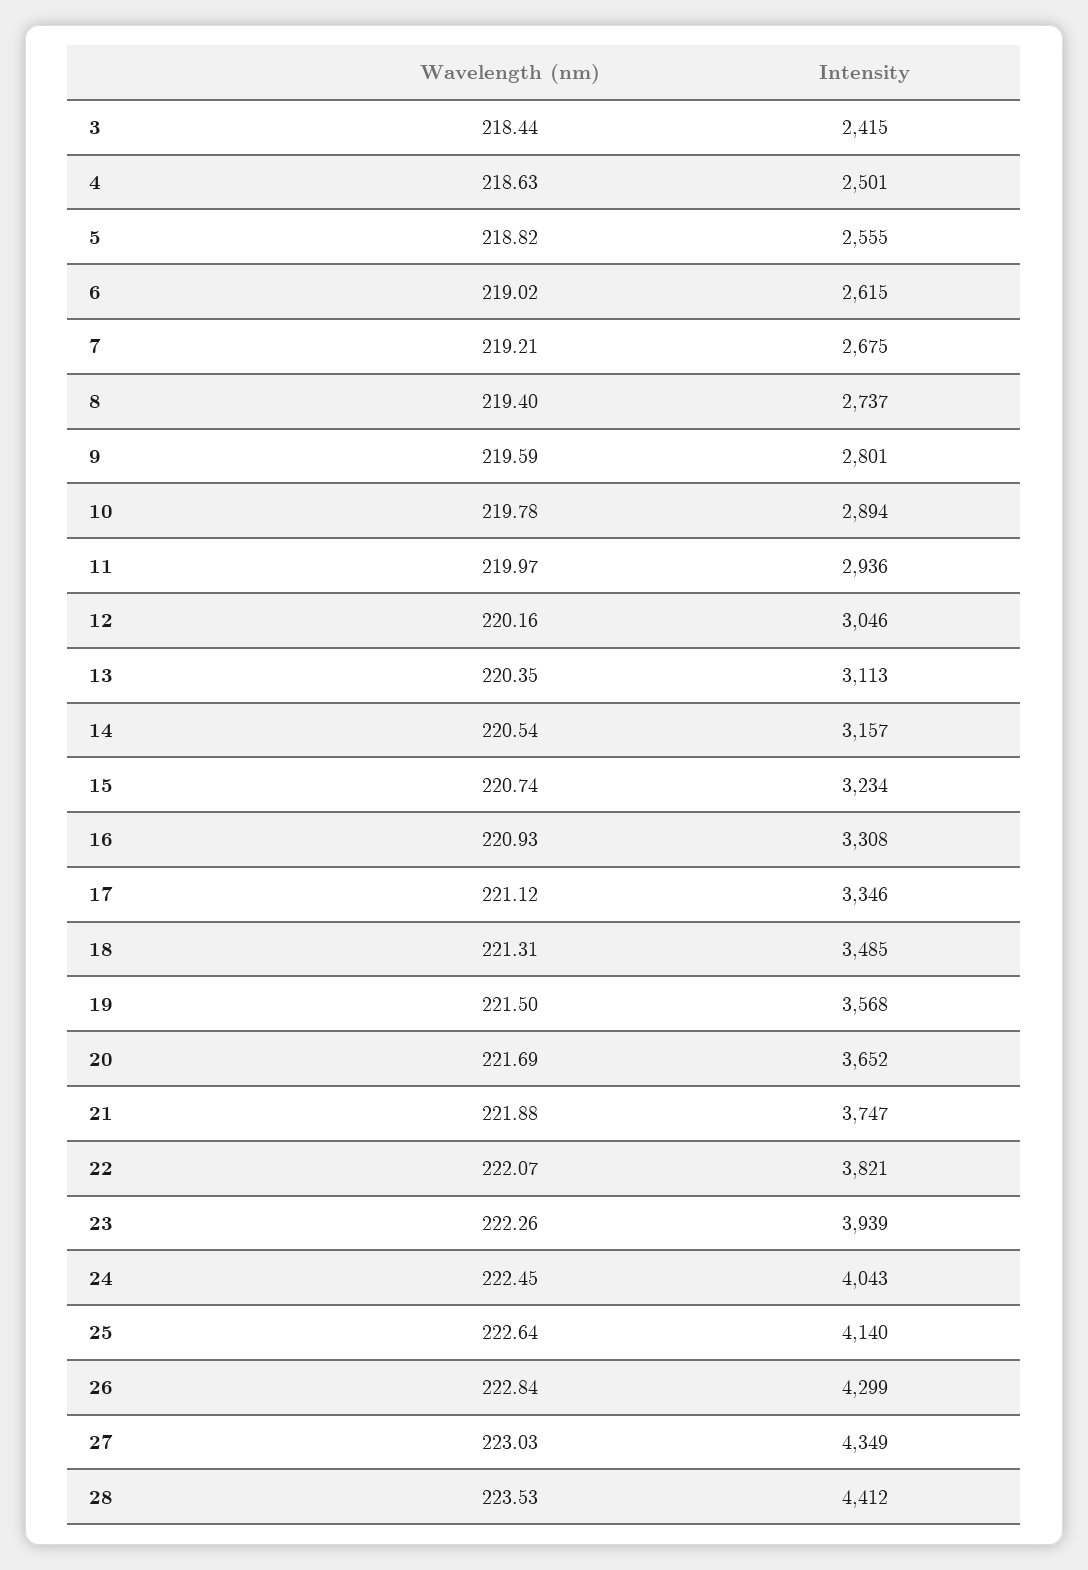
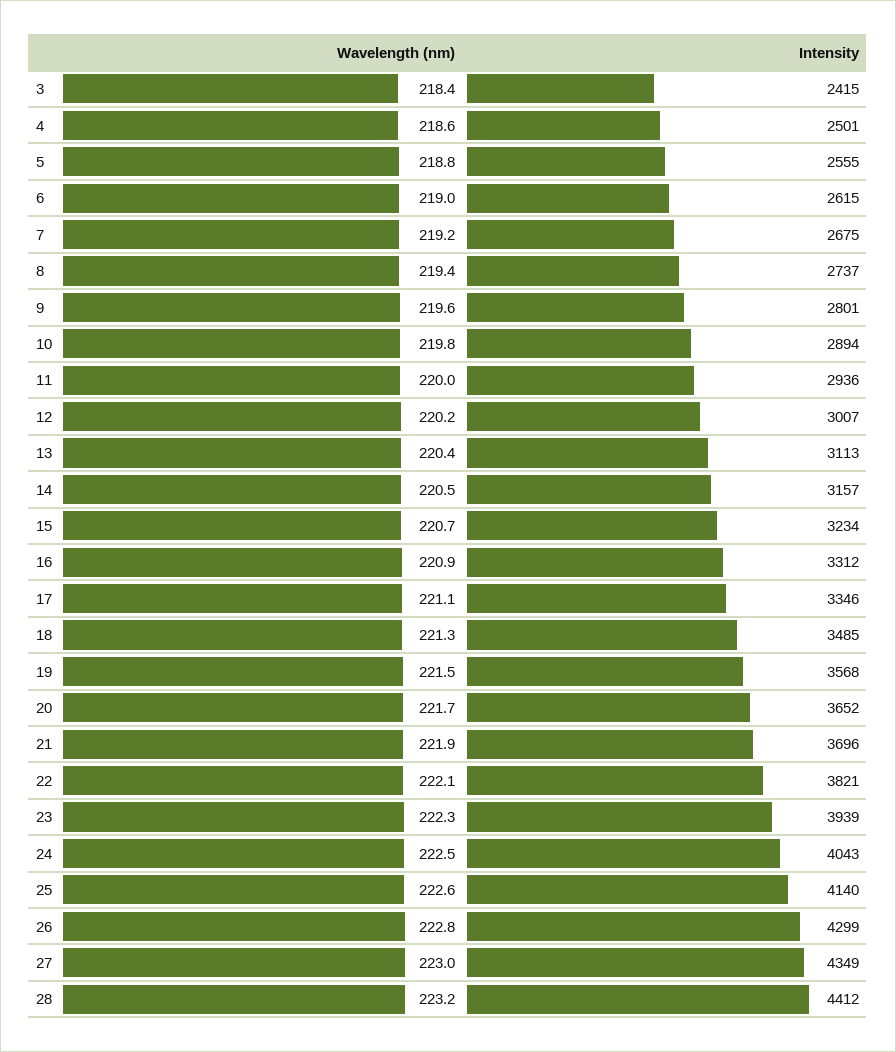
  {
    "Wavelength (nm)": {
      "3": 218.44,
      "4": 218.63,
      "5": 218.82,
      "6": 219.02,
      "7": 219.21,
      "8": 219.4,
      "9": 219.59,
      "10": 219.78,
      "11": 219.97,
      "12": 220.16,
      "13": 220.35,
      "14": 220.54,
      "15": 220.74,
      "16": 220.93,
      "17": 221.12,
      "18": 221.31,
      "19": 221.5,
      "20": 221.69,
      "21": 221.88,
      "22": 222.07,
      "23": 222.26,
      "24": 222.45,
      "25": 222.64,
      "26": 222.84,
      "27": 223.03,
-     "28": 223.53
+     "28": 223.2
    },
    "Intensity": {
      "3": 2415,
      "4": 2501,
      "5": 2555,
      "6": 2615,
      "7": 2675,
      "8": 2737,
      "9": 2801,
      "10": 2894,
      "11": 2936,
-     "12": 3046,
+     "12": 3007,
      "13": 3113,
      "14": 3157,
      "15": 3234,
-     "16": 3308,
+     "16": 3312,
      "17": 3346,
      "18": 3485,
      "19": 3568,
      "20": 3652,
-     "21": 3747,
+     "21": 3696,
      "22": 3821,
      "23": 3939,
      "24": 4043,
      "25": 4140,
      "26": 4299,
      "27": 4349,
      "28": 4412
    }
  }

